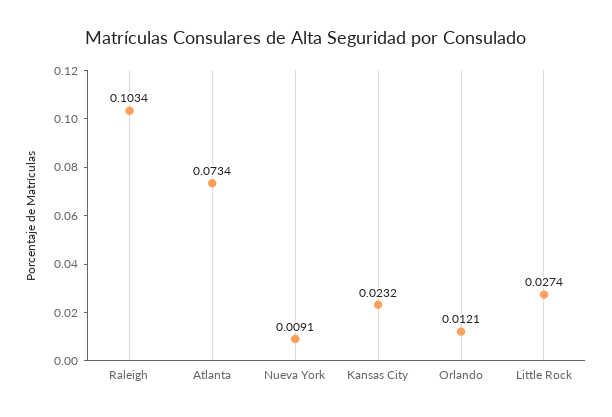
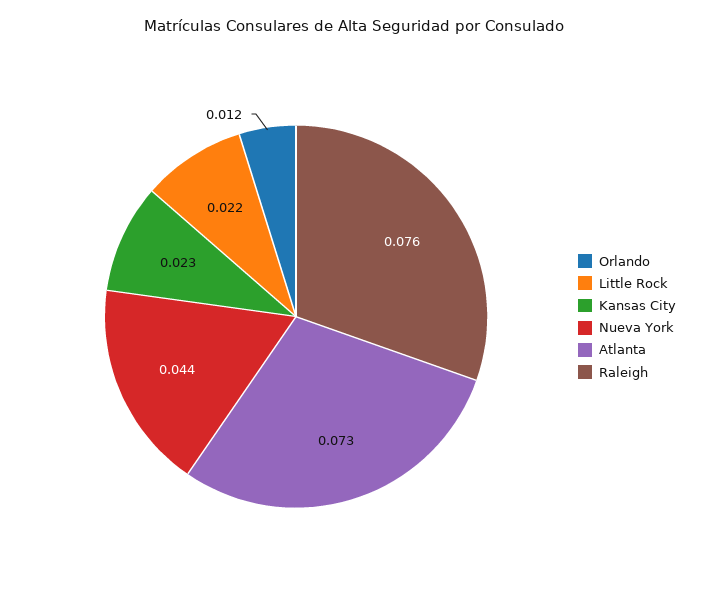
  {
-   "Raleigh": 0.1034,
+   "Raleigh": 0.076,
    "Atlanta": 0.0734,
-   "Nueva York": 0.0091,
+   "Nueva York": 0.044,
    "Kansas City": 0.0232,
    "Orlando": 0.0121,
-   "Little Rock": 0.0274
+   "Little Rock": 0.022
  }

